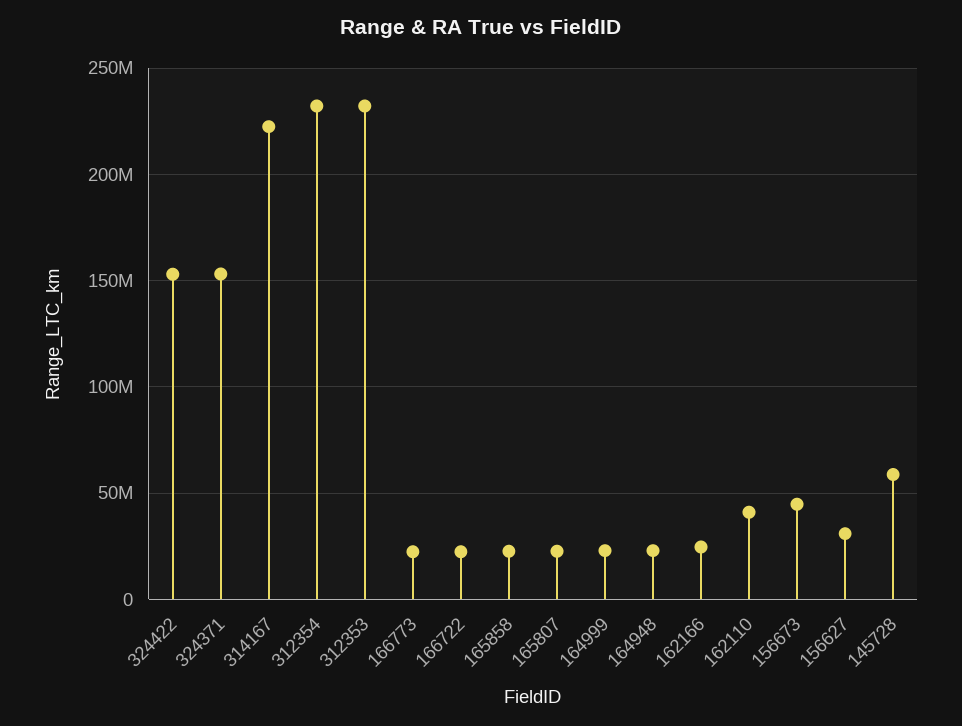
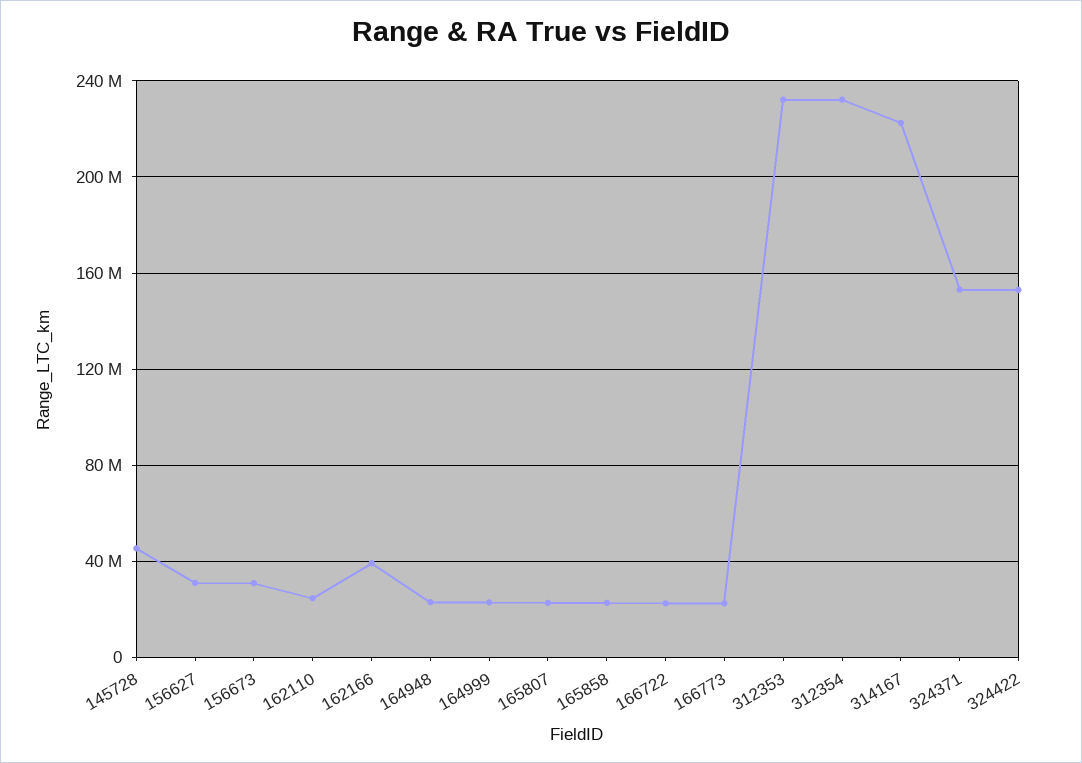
  {
    "324422": 155000000,
    "324371": 155000000,
    "314167": 220000000,
    "312354": 230000000,
    "312353": 230000000,
    "166773": 20000000,
    "166722": 20000000,
    "165858": 25000000,
    "165807": 25000000,
    "164999": 25000000,
    "164948": 25000000,
-   "162166": 25000000,
+   "162166": 40000000,
-   "162110": 40000000,
+   "162110": 25000000,
-   "156673": 45000000,
+   "156673": 30000000,
    "156627": 30000000,
-   "145728": 60000000
+   "145728": 45000000
  }

